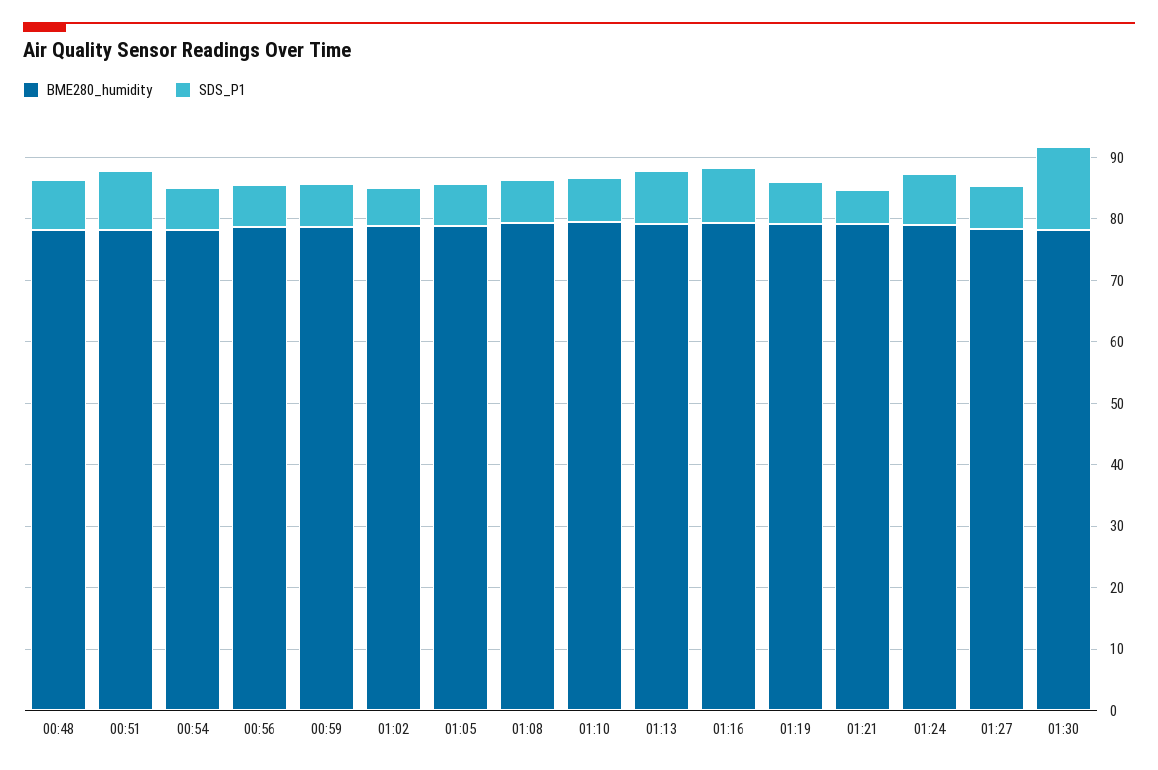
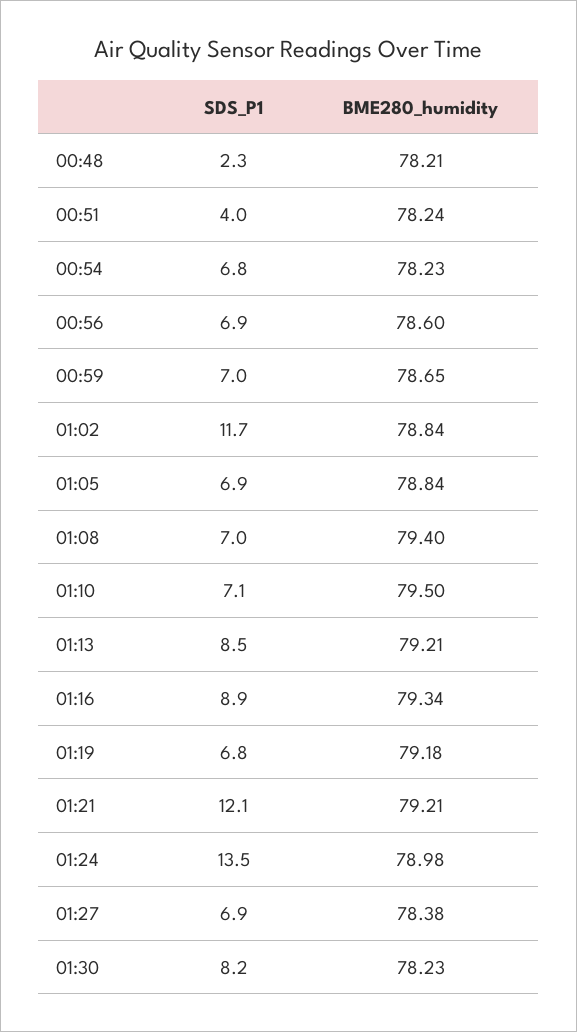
  {
    "BME280_humidity": {
      "00:48": 78.21,
      "00:51": 78.24,
      "00:54": 78.23,
      "00:56": 78.6,
      "00:59": 78.65,
      "01:02": 78.84,
      "01:05": 78.84,
      "01:08": 79.4,
      "01:10": 79.5,
      "01:13": 79.21,
      "01:16": 79.34,
      "01:19": 79.18,
      "01:21": 79.21,
      "01:24": 78.98,
      "01:27": 78.38,
      "01:30": 78.23
    },
    "SDS_P1": {
-     "00:48": 8,
+     "00:48": 2.3,
-     "00:51": 10,
+     "00:51": 4,
      "00:54": 6.8,
      "00:56": 6.9,
      "00:59": 7,
-     "01:02": 6,
+     "01:02": 11.7,
      "01:05": 6.9,
      "01:08": 7,
      "01:10": 7.1,
      "01:13": 8.5,
      "01:16": 8.9,
      "01:19": 6.8,
-     "01:21": 6,
+     "01:21": 12.1,
-     "01:24": 8,
+     "01:24": 13.5,
      "01:27": 6.9,
-     "01:30": 14
+     "01:30": 8.2
    }
  }

